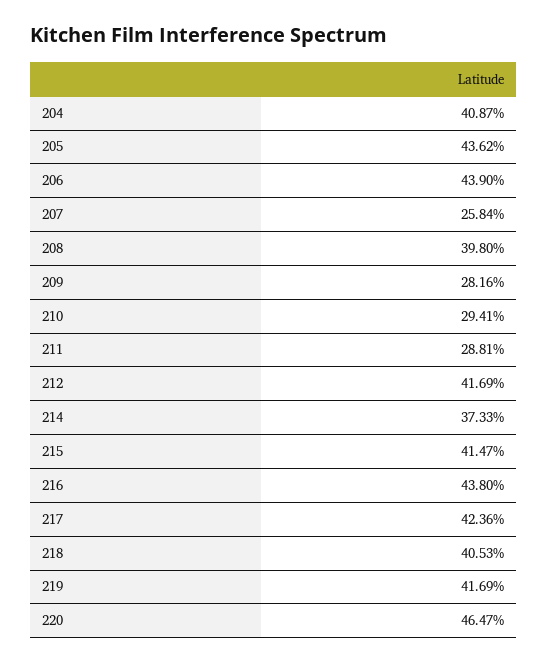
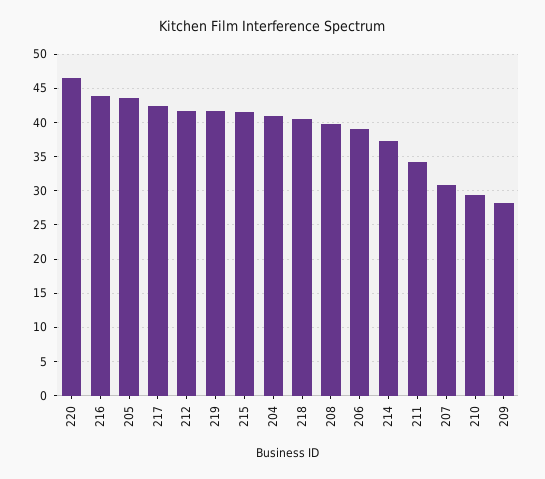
  {
    "204": 40.87,
    "205": 43.62,
-   "206": 43.9,
+   "206": 39,
-   "207": 25.84,
+   "207": 31,
    "208": 39.8,
    "209": 28.16,
    "210": 29.41,
-   "211": 28.81,
+   "211": 34,
    "212": 41.69,
    "214": 37.33,
    "215": 41.47,
    "216": 43.8,
    "217": 42.36,
    "218": 40.53,
    "219": 41.69,
    "220": 46.47
  }

